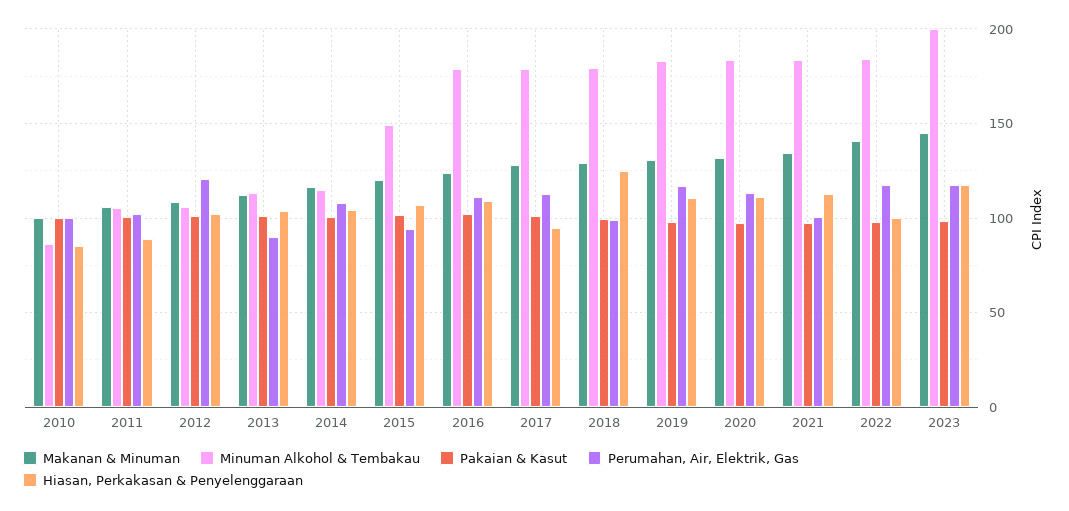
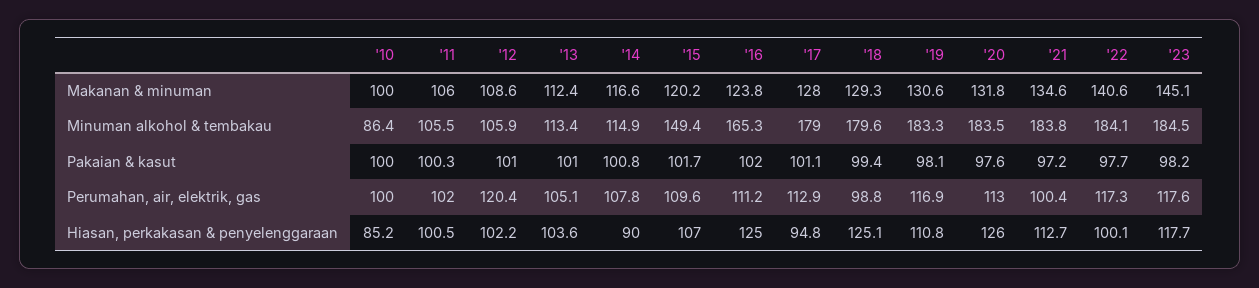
  {
    "Makanan & Minuman": {
      "2010": 100,
      "2011": 106,
      "2012": 108.6,
      "2013": 112.4,
      "2014": 116.6,
      "2015": 120.2,
      "2016": 123.8,
      "2017": 128,
      "2018": 129.3,
      "2019": 130.6,
      "2020": 131.8,
      "2021": 134.6,
      "2022": 140.6,
      "2023": 145.1
    },
    "Minuman Alkohol & Tembakau": {
      "2010": 86.4,
      "2011": 105.5,
      "2012": 105.9,
      "2013": 113.4,
      "2014": 114.9,
      "2015": 149.4,
-     "2016": 180,
+     "2016": 165.3,
      "2017": 179,
      "2018": 179.6,
      "2019": 183.3,
      "2020": 183.5,
      "2021": 183.8,
      "2022": 184.1,
-     "2023": 200
+     "2023": 184.5
    },
    "Pakaian & Kasut": {
      "2010": 100,
      "2011": 100.3,
      "2012": 101,
      "2013": 101,
      "2014": 100.8,
      "2015": 101.7,
      "2016": 102,
      "2017": 101.1,
      "2018": 99.4,
      "2019": 98.1,
      "2020": 97.6,
      "2021": 97.2,
      "2022": 97.7,
      "2023": 98.2
    },
    "Perumahan, Air, Elektrik, Gas": {
      "2010": 100,
      "2011": 102,
      "2012": 120.4,
-     "2013": 90,
+     "2013": 105.1,
      "2014": 107.8,
-     "2015": 95,
+     "2015": 109.6,
      "2016": 111.2,
      "2017": 112.9,
      "2018": 98.8,
      "2019": 116.9,
      "2020": 113,
      "2021": 100.4,
      "2022": 117.3,
      "2023": 117.6
    },
    "Hiasan, Perkakasan & Penyelenggaraan": {
      "2010": 85.2,
-     "2011": 90,
+     "2011": 100.5,
      "2012": 102.2,
      "2013": 103.6,
-     "2014": 105,
+     "2014": 90,
      "2015": 107,
-     "2016": 110,
+     "2016": 125,
      "2017": 94.8,
      "2018": 125.1,
      "2019": 110.8,
-     "2020": 110,
+     "2020": 126,
      "2021": 112.7,
      "2022": 100.1,
      "2023": 117.7
    }
  }

